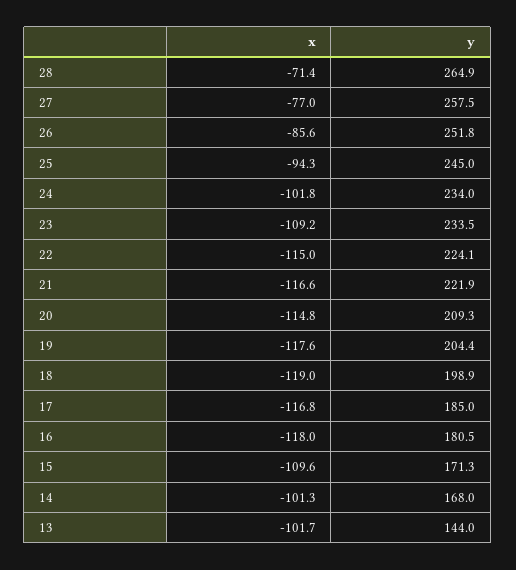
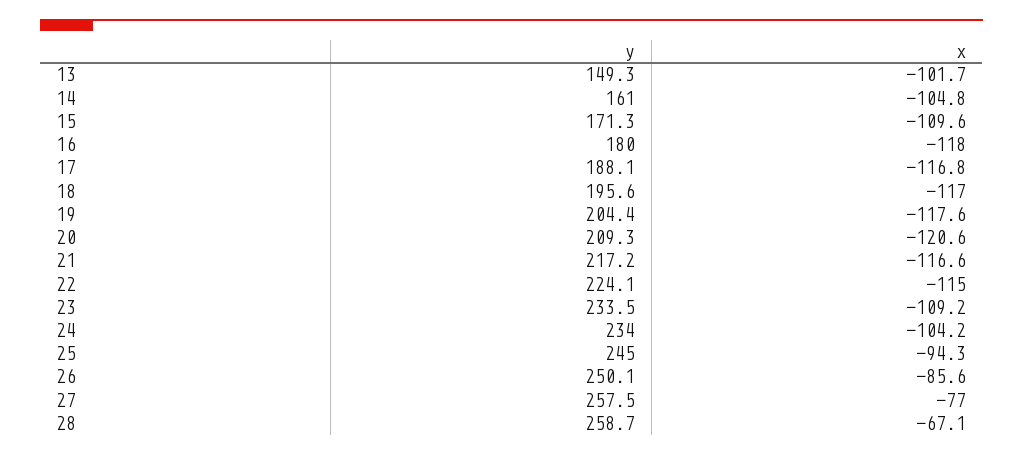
  {
    "x": {
-     "28": -71.4,
+     "28": -67.1,
      "27": -77,
      "26": -85.6,
      "25": -94.3,
-     "24": -101.8,
+     "24": -104.2,
      "23": -109.2,
      "22": -115,
      "21": -116.6,
-     "20": -114.8,
+     "20": -120.6,
      "19": -117.6,
-     "18": -119,
+     "18": -117,
      "17": -116.8,
      "16": -118,
      "15": -109.6,
-     "14": -101.3,
+     "14": -104.8,
      "13": -101.7
    },
    "y": {
-     "28": 264.9,
+     "28": 258.7,
      "27": 257.5,
-     "26": 251.8,
+     "26": 250.1,
      "25": 245,
      "24": 234,
      "23": 233.5,
      "22": 224.1,
-     "21": 221.9,
+     "21": 217.2,
      "20": 209.3,
      "19": 204.4,
-     "18": 198.9,
+     "18": 195.6,
-     "17": 185,
+     "17": 188.1,
-     "16": 180.5,
+     "16": 180,
      "15": 171.3,
-     "14": 168,
+     "14": 161,
-     "13": 144
+     "13": 149.3
    }
  }

